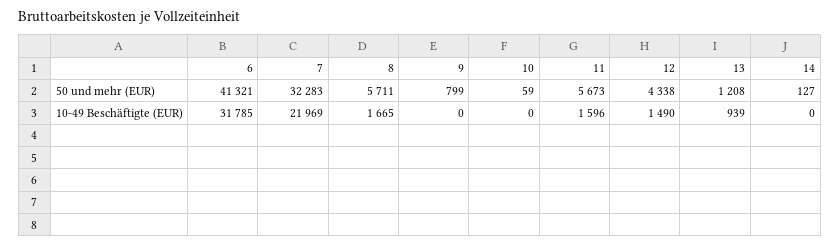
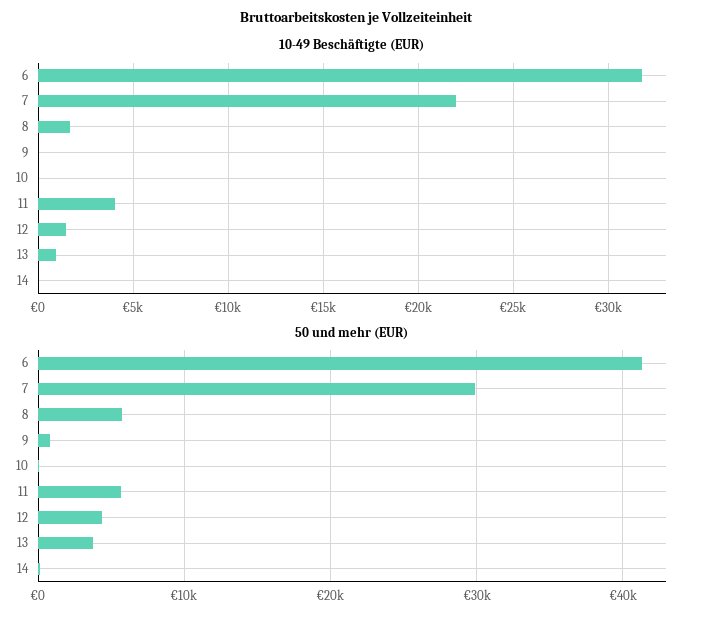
  {
    "50 und mehr (EUR)": {
      "6": 41321,
-     "7": 32283,
+     "7": 30000,
      "8": 5711,
      "9": 799,
      "10": 59,
      "11": 5673,
      "12": 4338,
-     "13": 1208,
+     "13": 4000,
      "14": 127
    },
    "10-49 Beschäftigte (EUR)": {
      "6": 31785,
      "7": 21969,
      "8": 1665,
      "9": 0,
      "10": 0,
-     "11": 1596,
+     "11": 4000,
      "12": 1490,
      "13": 939,
      "14": 0
    }
  }

